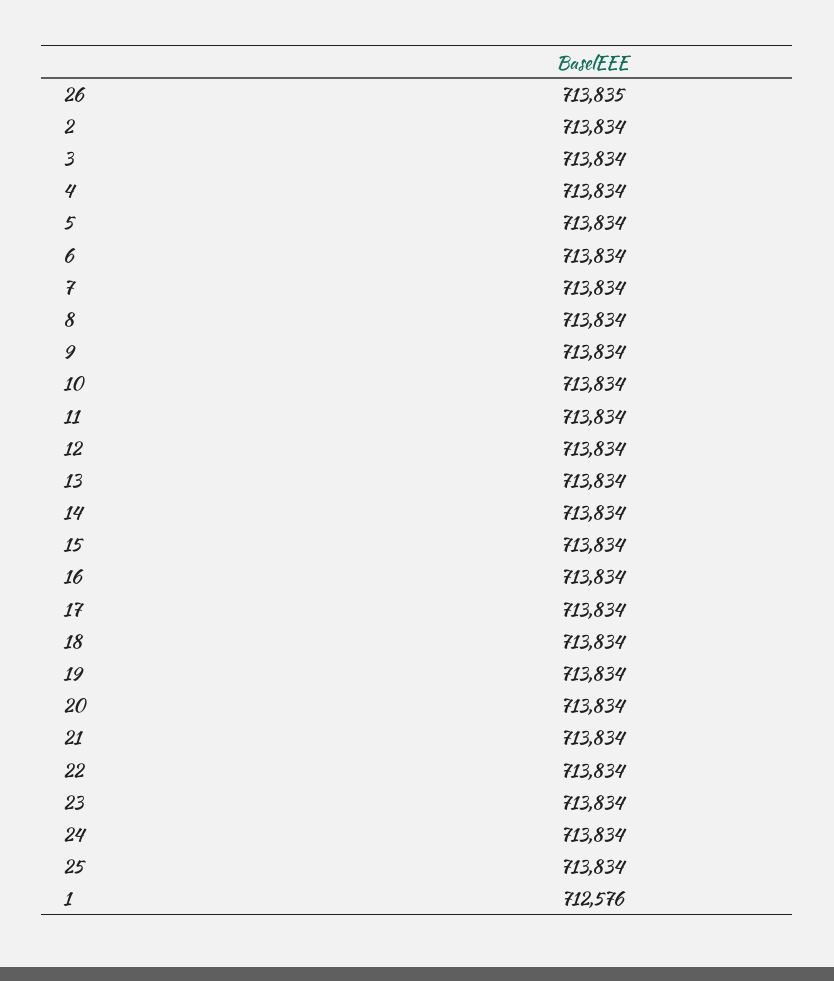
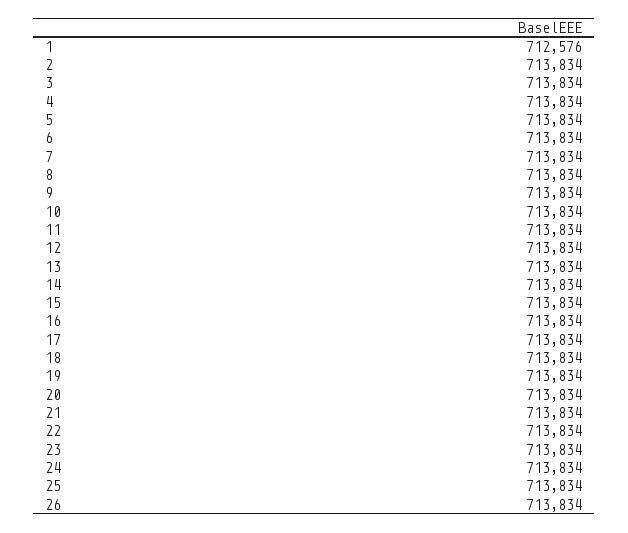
  {
-   "26": 713835,
+   "26": 713834,
    "2": 713834,
    "3": 713834,
    "4": 713834,
    "5": 713834,
    "6": 713834,
    "7": 713834,
    "8": 713834,
    "9": 713834,
    "10": 713834,
    "11": 713834,
    "12": 713834,
    "13": 713834,
    "14": 713834,
    "15": 713834,
    "16": 713834,
    "17": 713834,
    "18": 713834,
    "19": 713834,
    "20": 713834,
    "21": 713834,
    "22": 713834,
    "23": 713834,
    "24": 713834,
    "25": 713834,
    "1": 712576
  }

